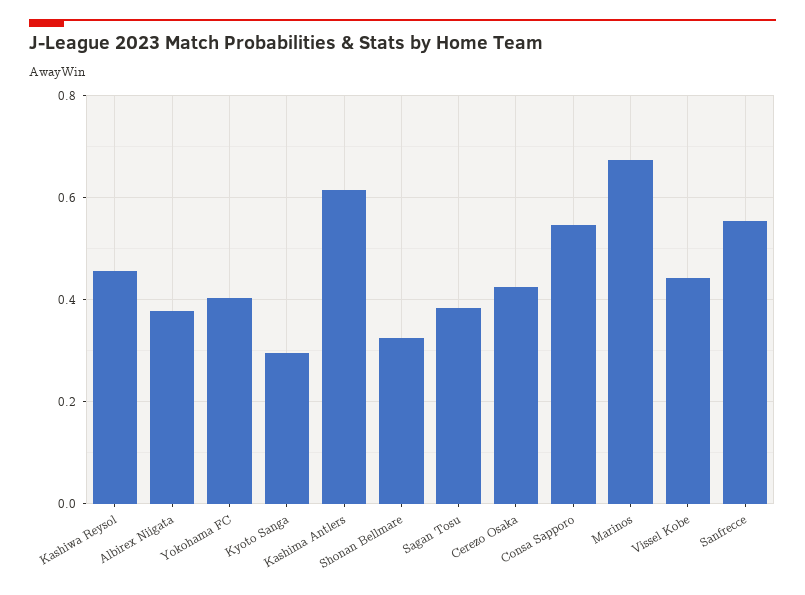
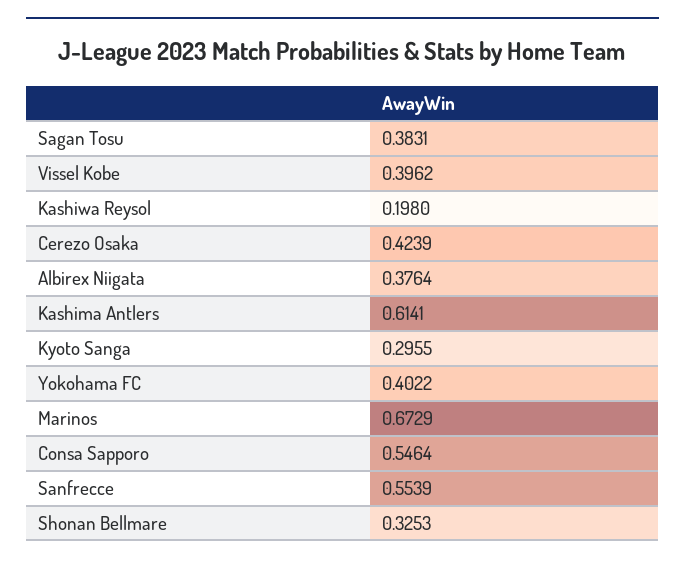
  {
-   "Kashiwa Reysol": 0.46,
+   "Kashiwa Reysol": 0.198,
    "Albirex Niigata": 0.3764,
    "Yokohama FC": 0.4022,
    "Kyoto Sanga": 0.2955,
    "Kashima Antlers": 0.6141,
    "Shonan Bellmare": 0.3253,
    "Sagan Tosu": 0.3831,
    "Cerezo Osaka": 0.4239,
    "Consa Sapporo": 0.5464,
    "Marinos": 0.6729,
-   "Vissel Kobe": 0.44,
+   "Vissel Kobe": 0.3962,
    "Sanfrecce": 0.5539
  }

